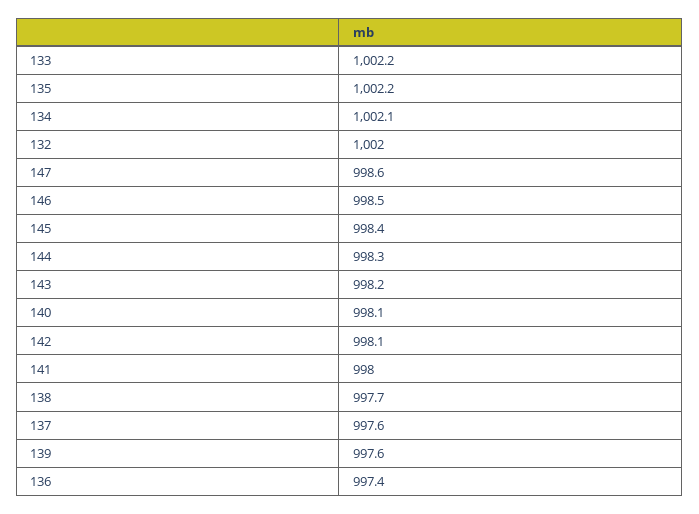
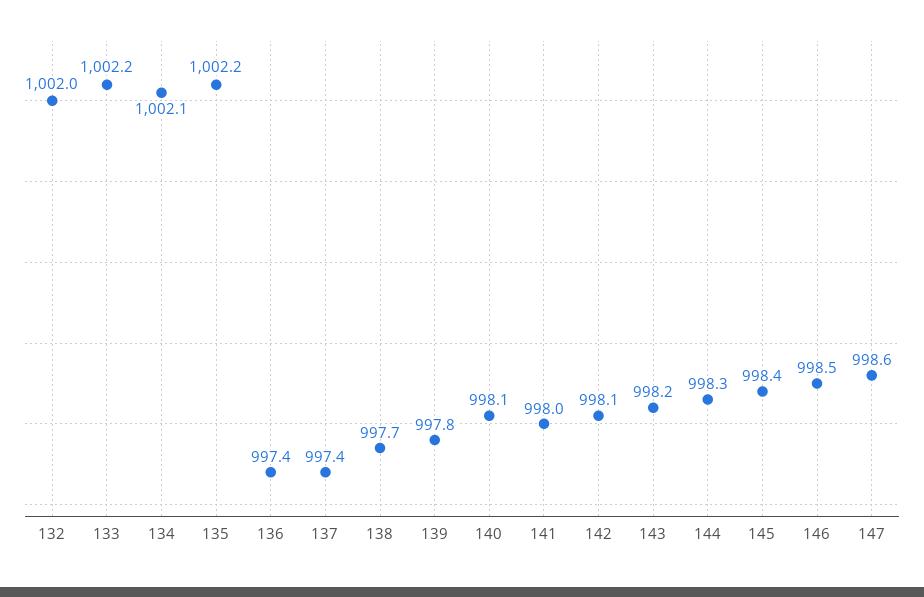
  {
    "133": 1002.2,
    "135": 1002.2,
    "134": 1002.1,
    "132": 1002,
    "147": 998.6,
    "146": 998.5,
    "145": 998.4,
    "144": 998.3,
    "143": 998.2,
    "140": 998.1,
    "142": 998.1,
    "141": 998,
    "138": 997.7,
-   "137": 997.6,
+   "137": 997.4,
-   "139": 997.6,
+   "139": 997.8,
    "136": 997.4
  }

